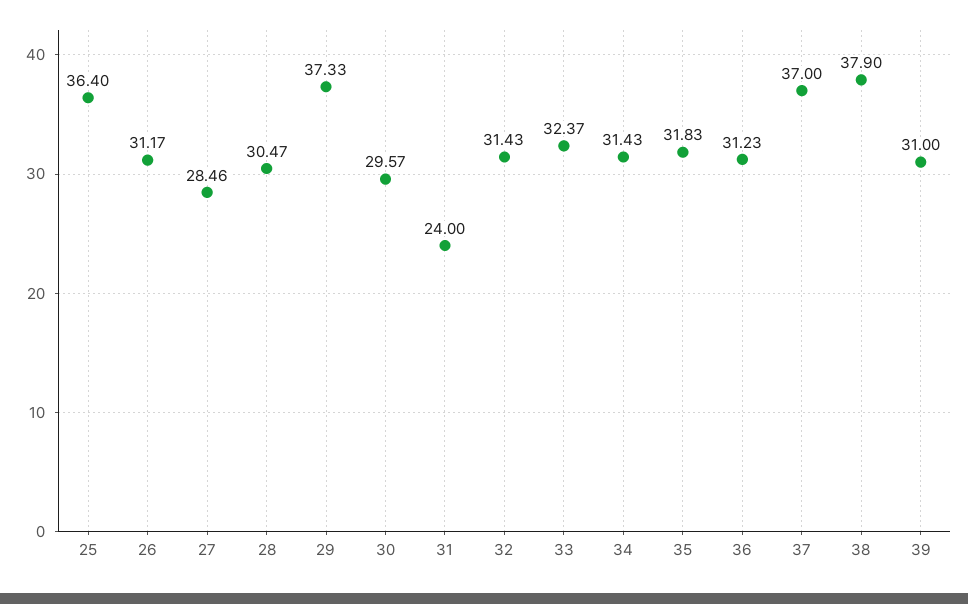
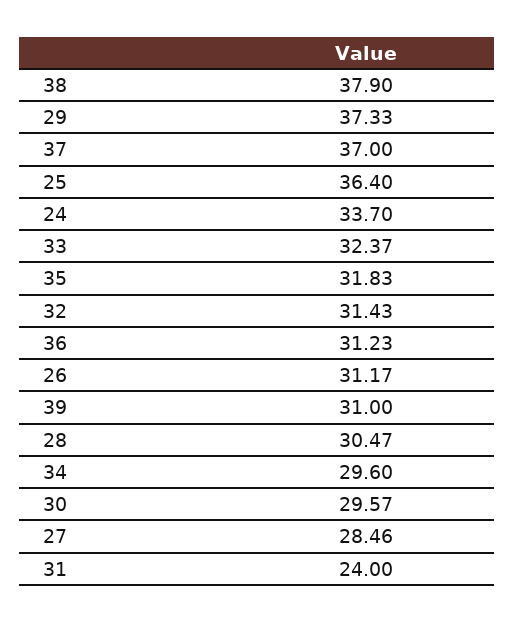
  {
    "25": 36.4,
    "26": 31.17,
    "27": 28.46,
    "28": 30.47,
    "29": 37.33,
    "30": 29.57,
    "31": 24,
    "32": 31.43,
    "33": 32.37,
-   "34": 31.43,
+   "34": 29.6,
    "35": 31.83,
    "36": 31.23,
    "37": 37,
    "38": 37.9,
-   "39": 31
+   "39": 31,
+   "24": 33.7
  }

